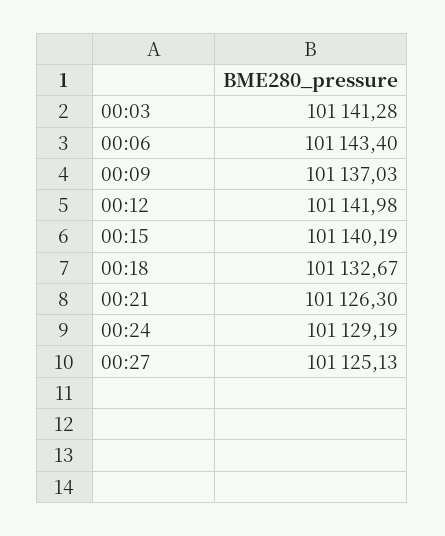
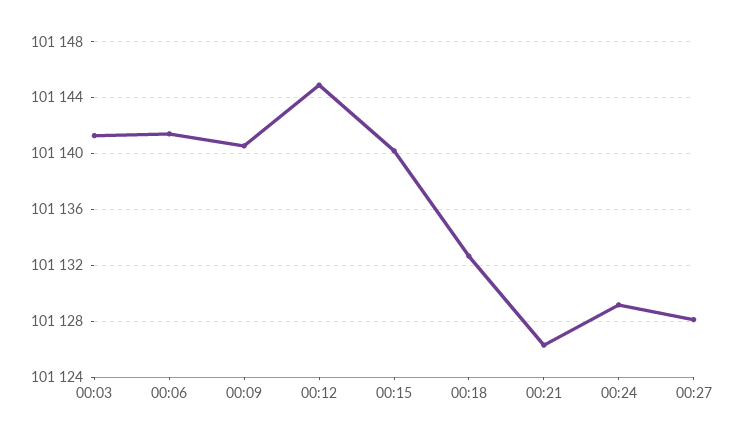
  {
    "00:03": 101141.28,
-   "00:06": 101143.4,
+   "00:06": 101141.5,
-   "00:09": 101137.03,
+   "00:09": 101140.5,
-   "00:12": 101141.98,
+   "00:12": 101145,
    "00:15": 101140.19,
    "00:18": 101132.67,
    "00:21": 101126.3,
    "00:24": 101129.19,
-   "00:27": 101125.13
+   "00:27": 101128
  }

